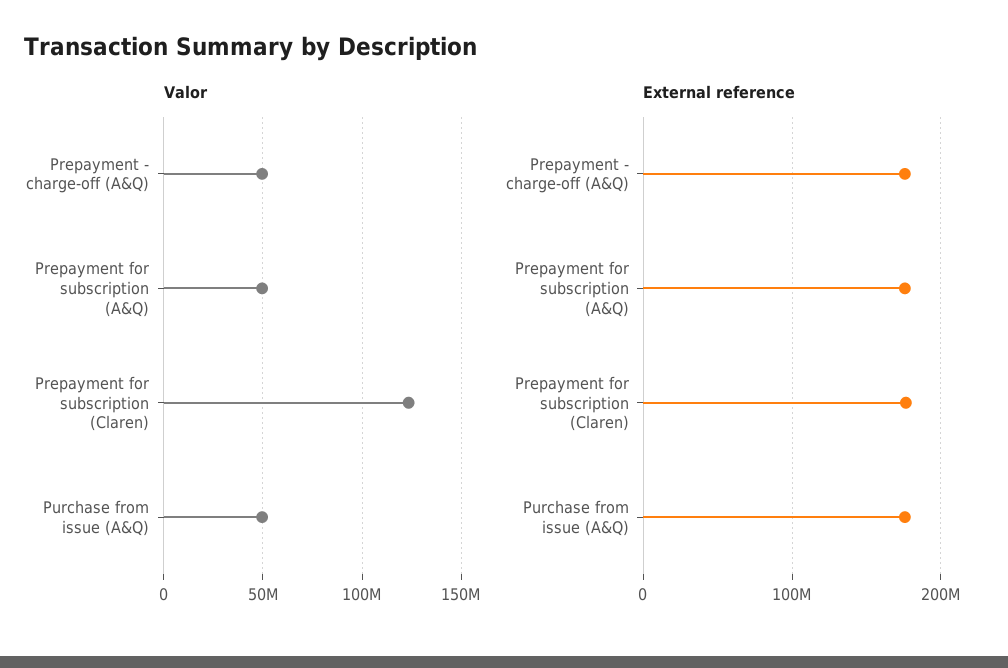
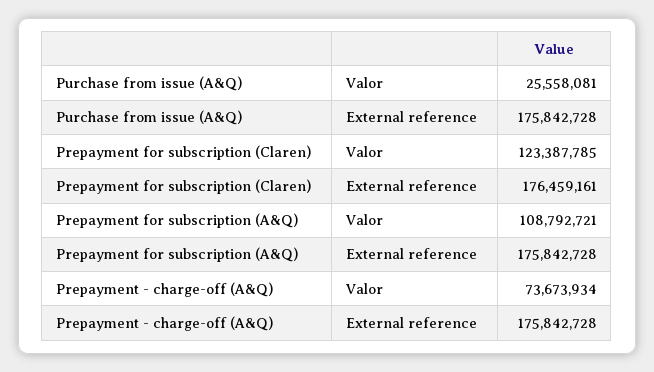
  {
    "Valor": {
-     "Prepayment - charge-off (A&Q)": 50000000,
+     "Prepayment - charge-off (A&Q)": 73673934,
-     "Prepayment for subscription (A&Q)": 50000000,
+     "Prepayment for subscription (A&Q)": 108792721,
      "Prepayment for subscription (Claren)": 123387785,
-     "Purchase from issue (A&Q)": 50000000
+     "Purchase from issue (A&Q)": 25558081
    },
    "External reference": {
      "Prepayment - charge-off (A&Q)": 175842728,
      "Prepayment for subscription (A&Q)": 175842728,
      "Prepayment for subscription (Claren)": 176459161,
      "Purchase from issue (A&Q)": 175842728
    }
  }

